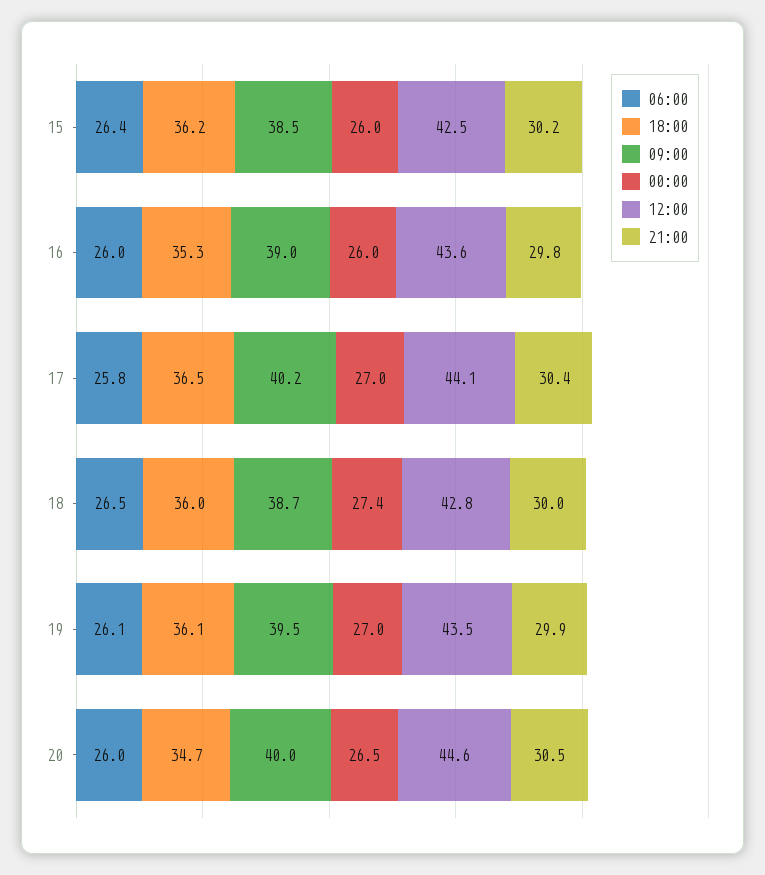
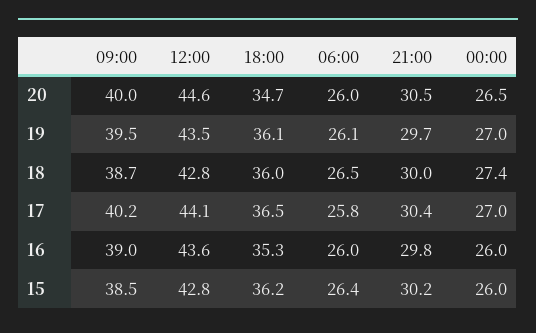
  {
    "06:00": {
      "15": 26.4,
      "16": 26,
      "17": 25.8,
      "18": 26.5,
      "19": 26.1,
      "20": 26
    },
    "18:00": {
      "15": 36.2,
      "16": 35.3,
      "17": 36.5,
      "18": 36,
      "19": 36.1,
      "20": 34.7
    },
    "09:00": {
      "15": 38.5,
      "16": 39,
      "17": 40.2,
      "18": 38.7,
      "19": 39.5,
      "20": 40
    },
    "00:00": {
      "15": 26,
      "16": 26,
      "17": 27,
      "18": 27.4,
      "19": 27,
      "20": 26.5
    },
    "12:00": {
-     "15": 42.5,
+     "15": 42.8,
      "16": 43.6,
      "17": 44.1,
      "18": 42.8,
      "19": 43.5,
      "20": 44.6
    },
    "21:00": {
      "15": 30.2,
      "16": 29.8,
      "17": 30.4,
      "18": 30,
-     "19": 29.9,
+     "19": 29.7,
      "20": 30.5
    }
  }

